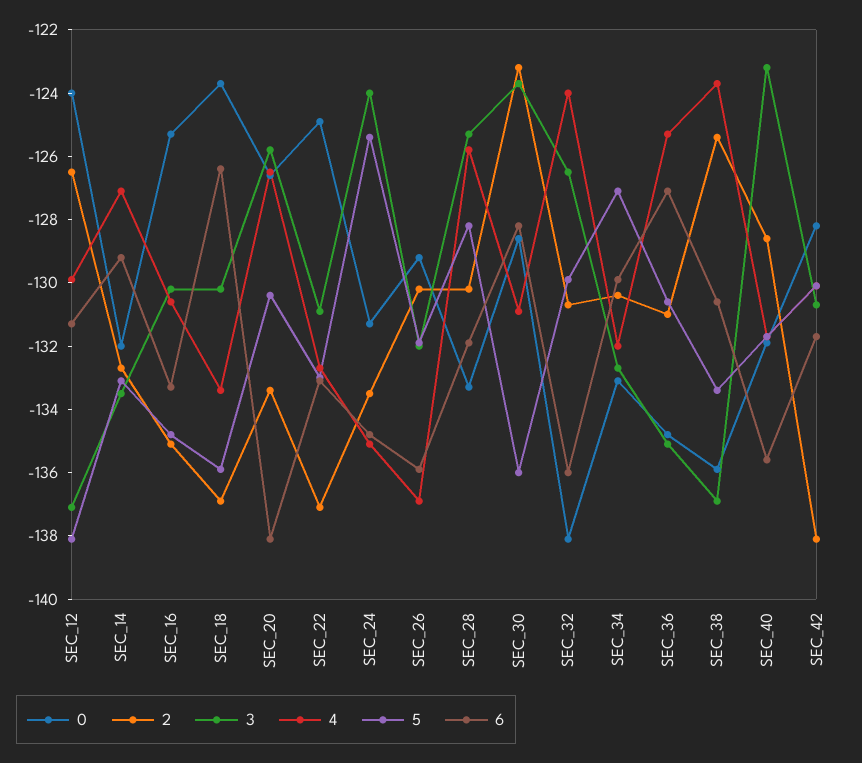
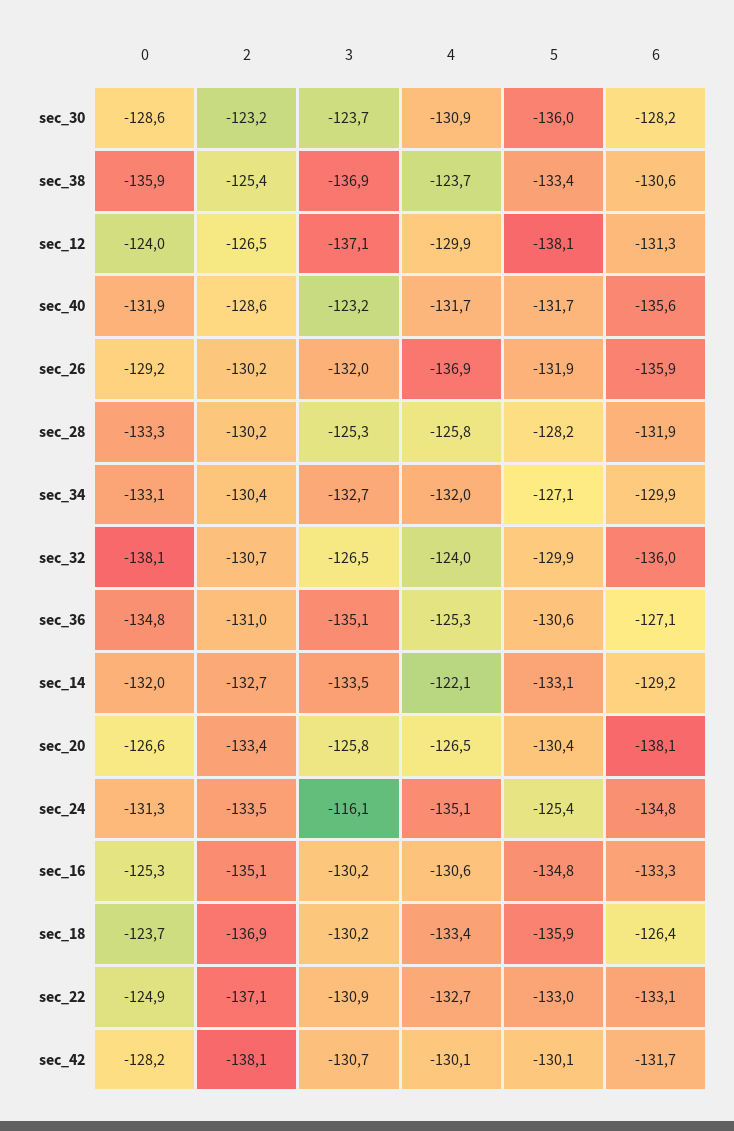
  {
    "0": {
      "SEC_12": -124,
      "SEC_14": -132,
      "SEC_16": -125.3,
      "SEC_18": -123.7,
      "SEC_20": -126.6,
      "SEC_22": -124.9,
      "SEC_24": -131.3,
      "SEC_26": -129.2,
      "SEC_28": -133.3,
      "SEC_30": -128.6,
      "SEC_32": -138.1,
      "SEC_34": -133.1,
      "SEC_36": -134.8,
      "SEC_38": -135.9,
      "SEC_40": -131.9,
      "SEC_42": -128.2
    },
    "2": {
      "SEC_12": -126.5,
      "SEC_14": -132.7,
      "SEC_16": -135.1,
      "SEC_18": -136.9,
      "SEC_20": -133.4,
      "SEC_22": -137.1,
      "SEC_24": -133.5,
      "SEC_26": -130.2,
      "SEC_28": -130.2,
      "SEC_30": -123.2,
      "SEC_32": -130.7,
      "SEC_34": -130.4,
      "SEC_36": -131,
      "SEC_38": -125.4,
      "SEC_40": -128.6,
      "SEC_42": -138.1
    },
    "3": {
      "SEC_12": -137.1,
      "SEC_14": -133.5,
      "SEC_16": -130.2,
      "SEC_18": -130.2,
      "SEC_20": -125.8,
      "SEC_22": -130.9,
-     "SEC_24": -124,
+     "SEC_24": -116.1,
      "SEC_26": -132,
      "SEC_28": -125.3,
      "SEC_30": -123.7,
      "SEC_32": -126.5,
      "SEC_34": -132.7,
      "SEC_36": -135.1,
      "SEC_38": -136.9,
      "SEC_40": -123.2,
      "SEC_42": -130.7
    },
    "4": {
      "SEC_12": -129.9,
-     "SEC_14": -127,
+     "SEC_14": -122.1,
      "SEC_16": -130.6,
      "SEC_18": -133.4,
      "SEC_20": -126.5,
      "SEC_22": -132.7,
      "SEC_24": -135.1,
      "SEC_26": -136.9,
      "SEC_28": -125.8,
      "SEC_30": -130.9,
      "SEC_32": -124,
      "SEC_34": -132,
      "SEC_36": -125.3,
      "SEC_38": -123.7,
      "SEC_40": -131.7,
      "SEC_42": -130.1
    },
    "5": {
      "SEC_12": -138.1,
      "SEC_14": -133.1,
      "SEC_16": -134.8,
      "SEC_18": -135.9,
      "SEC_20": -130.4,
      "SEC_22": -133,
      "SEC_24": -125.4,
      "SEC_26": -131.9,
      "SEC_28": -128.2,
      "SEC_30": -136,
      "SEC_32": -129.9,
      "SEC_34": -127.1,
      "SEC_36": -130.6,
      "SEC_38": -133.4,
      "SEC_40": -131.7,
      "SEC_42": -130.1
    },
    "6": {
      "SEC_12": -131.3,
      "SEC_14": -129.2,
      "SEC_16": -133.3,
      "SEC_18": -126.4,
      "SEC_20": -138.1,
      "SEC_22": -133.1,
      "SEC_24": -134.8,
      "SEC_26": -135.9,
      "SEC_28": -131.9,
      "SEC_30": -128.2,
      "SEC_32": -136,
      "SEC_34": -129.9,
      "SEC_36": -127.1,
      "SEC_38": -130.6,
      "SEC_40": -135.6,
      "SEC_42": -131.7
    }
  }

